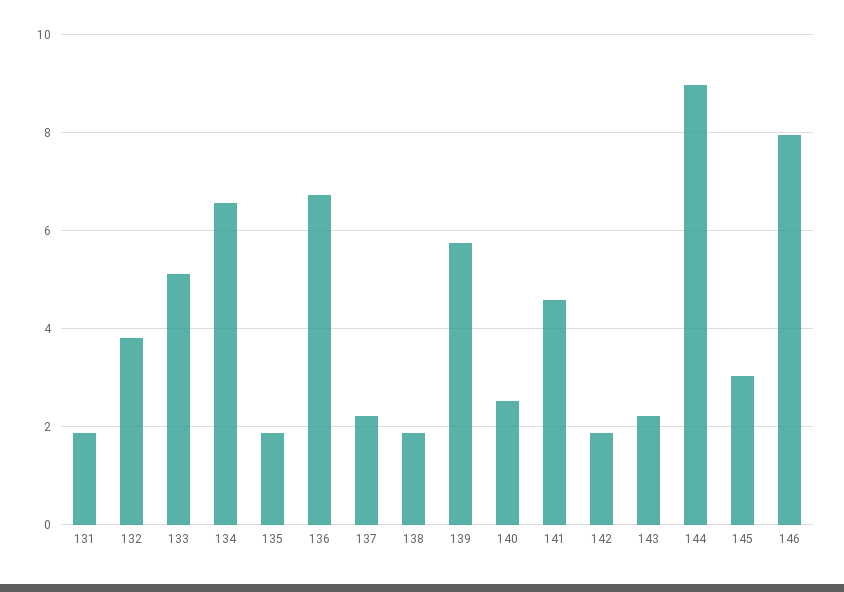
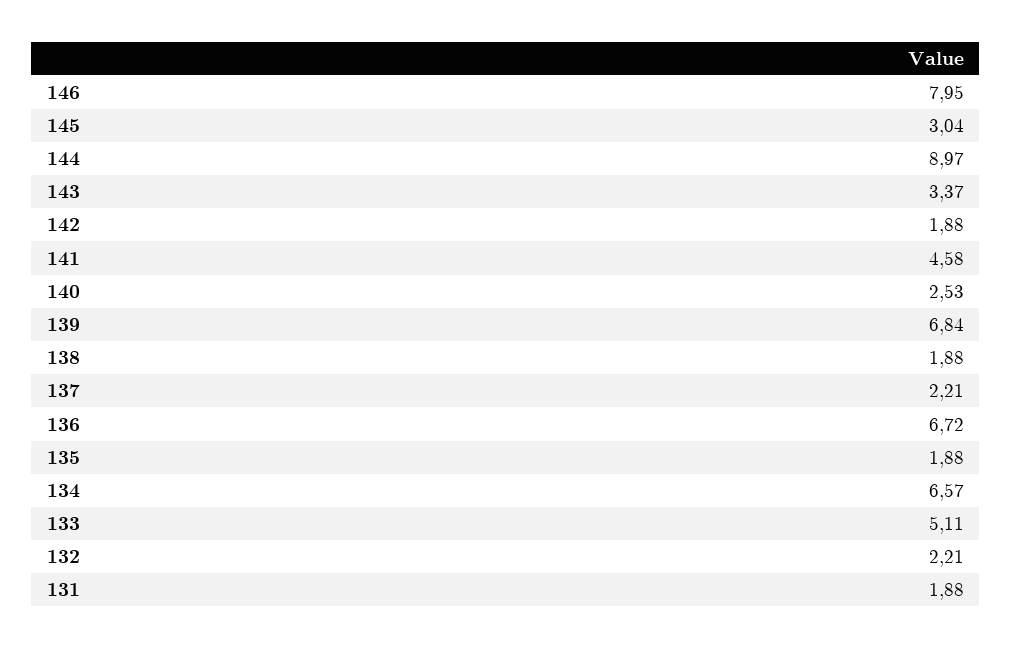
  {
    "131": 1.88,
-   "132": 3.8,
+   "132": 2.21,
    "133": 5.11,
    "134": 6.57,
    "135": 1.88,
    "136": 6.72,
    "137": 2.21,
    "138": 1.88,
-   "139": 5.8,
+   "139": 6.84,
    "140": 2.53,
    "141": 4.58,
    "142": 1.88,
-   "143": 2.2,
+   "143": 3.37,
    "144": 8.97,
    "145": 3.04,
    "146": 7.95
  }

